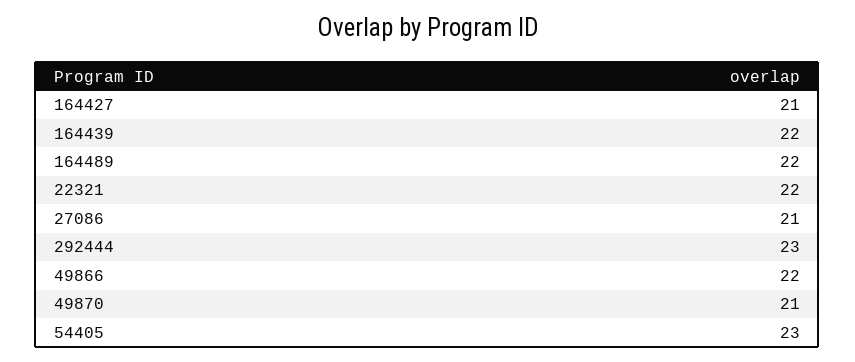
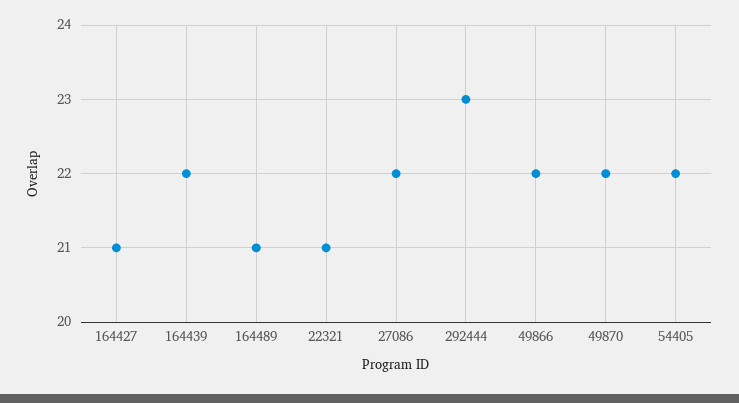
  {
    "164427": 21,
    "164439": 22,
-   "164489": 22,
+   "164489": 21,
-   "22321": 22,
+   "22321": 21,
-   "27086": 21,
+   "27086": 22,
    "292444": 23,
    "49866": 22,
-   "49870": 21,
+   "49870": 22,
-   "54405": 23
+   "54405": 22
  }

